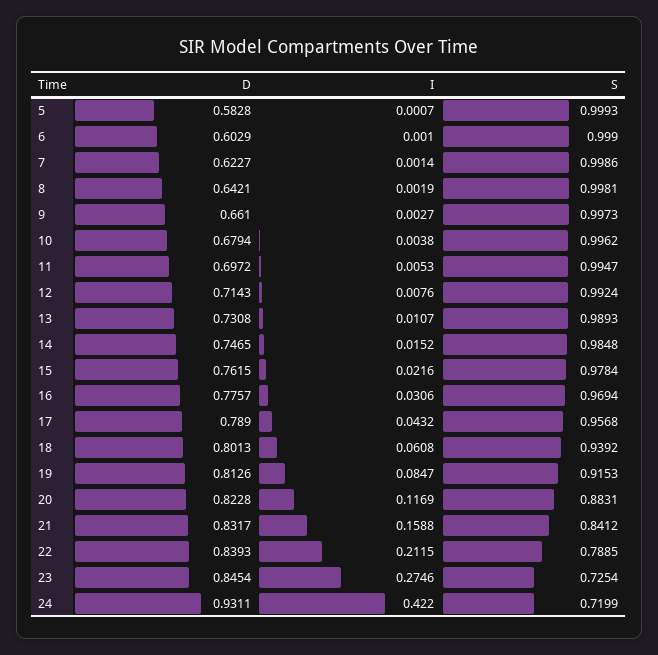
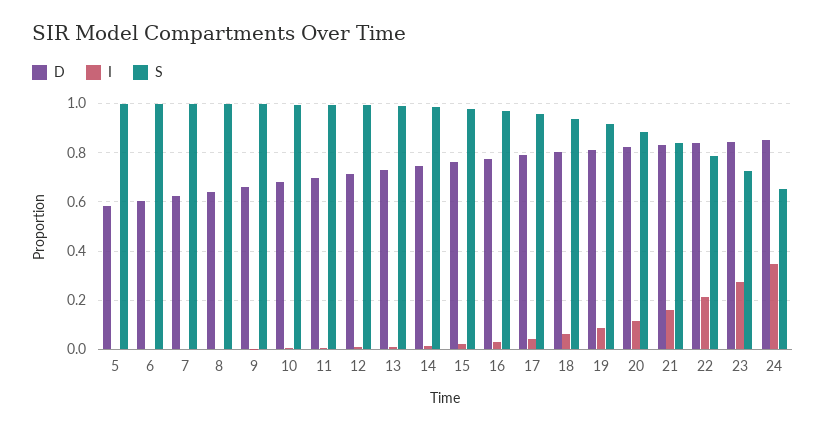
  {
    "D": {
      "5": 0.5828,
      "6": 0.6029,
      "7": 0.6227,
      "8": 0.6421,
      "9": 0.661,
      "10": 0.6794,
      "11": 0.6972,
      "12": 0.7143,
      "13": 0.7308,
      "14": 0.7465,
      "15": 0.7615,
      "16": 0.7757,
      "17": 0.789,
      "18": 0.8013,
      "19": 0.8126,
      "20": 0.8228,
      "21": 0.8317,
      "22": 0.8393,
      "23": 0.8454,
-     "24": 0.9311
+     "24": 0.85
    },
    "I": {
      "5": 0.0007,
      "6": 0.001,
      "7": 0.0014,
      "8": 0.0019,
      "9": 0.0027,
      "10": 0.0038,
      "11": 0.0053,
      "12": 0.0076,
      "13": 0.0107,
      "14": 0.0152,
      "15": 0.0216,
      "16": 0.0306,
      "17": 0.0432,
      "18": 0.0608,
      "19": 0.0847,
      "20": 0.1169,
      "21": 0.1588,
      "22": 0.2115,
      "23": 0.2746,
-     "24": 0.422
+     "24": 0.35
    },
    "S": {
      "5": 0.9993,
      "6": 0.999,
      "7": 0.9986,
      "8": 0.9981,
      "9": 0.9973,
      "10": 0.9962,
      "11": 0.9947,
      "12": 0.9924,
      "13": 0.9893,
      "14": 0.9848,
      "15": 0.9784,
      "16": 0.9694,
      "17": 0.9568,
      "18": 0.9392,
      "19": 0.9153,
      "20": 0.8831,
      "21": 0.8412,
      "22": 0.7885,
      "23": 0.7254,
-     "24": 0.7199
+     "24": 0.65
    }
  }

